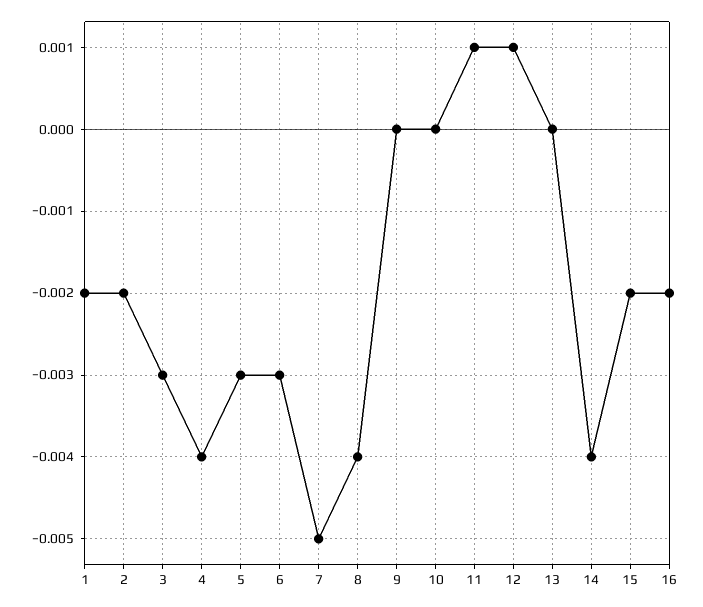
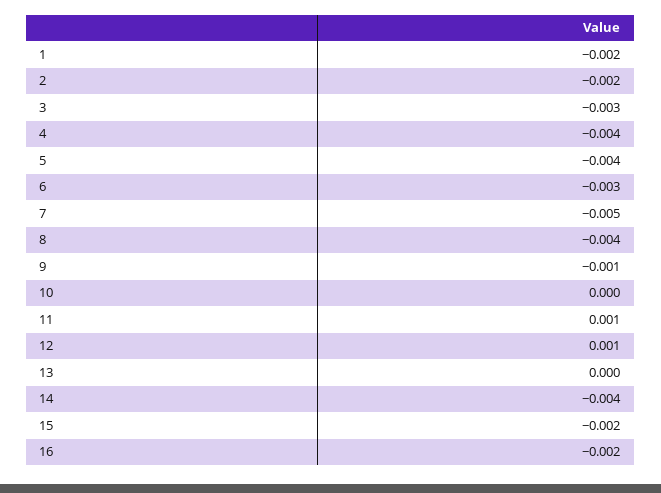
  {
    "1": -0.002,
    "2": -0.002,
    "3": -0.003,
    "4": -0.004,
-   "5": -0.003,
+   "5": -0.004,
    "6": -0.003,
    "7": -0.005,
    "8": -0.004,
-   "9": 0,
+   "9": -0.001,
    "10": 0,
    "11": 0.001,
    "12": 0.001,
    "13": 0,
    "14": -0.004,
    "15": -0.002,
    "16": -0.002
  }

